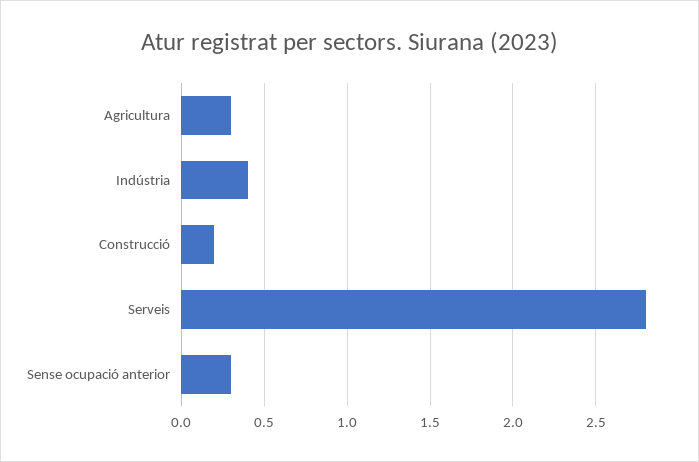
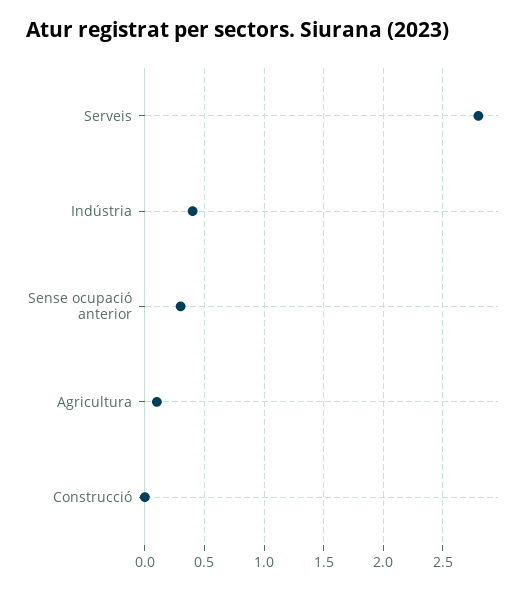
  {
-   "Agricultura": 0.3,
+   "Agricultura": 0.1,
    "Indústria": 0.4,
-   "Construcció": 0.2,
+   "Construcció": 0,
    "Serveis": 2.8,
    "Sense ocupació anterior": 0.3
  }

